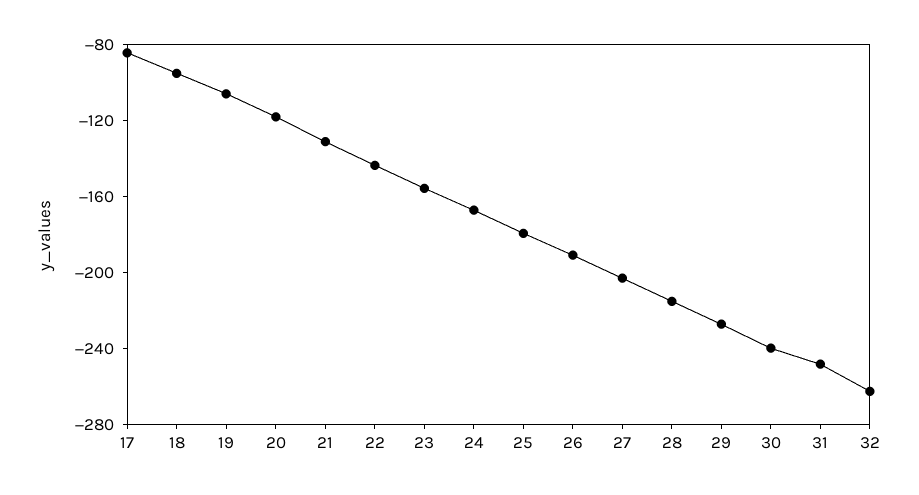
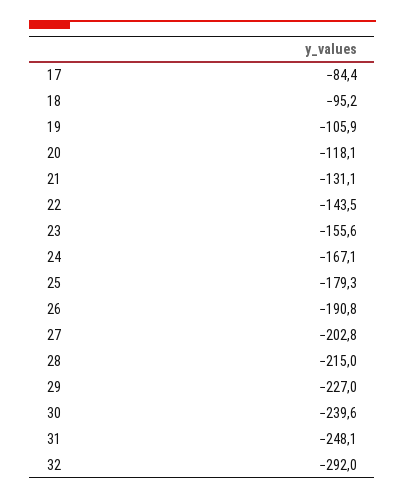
  {
    "17": -84.4,
    "18": -95.2,
    "19": -105.9,
    "20": -118.1,
    "21": -131.1,
    "22": -143.5,
    "23": -155.6,
    "24": -167.1,
    "25": -179.3,
    "26": -190.8,
    "27": -202.8,
    "28": -215,
    "29": -227,
    "30": -239.6,
    "31": -248.1,
-   "32": -260
+   "32": -292
  }

